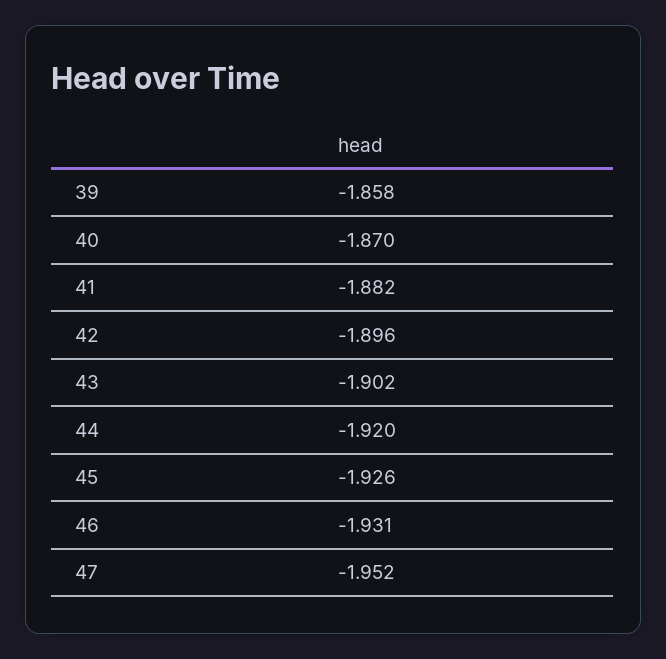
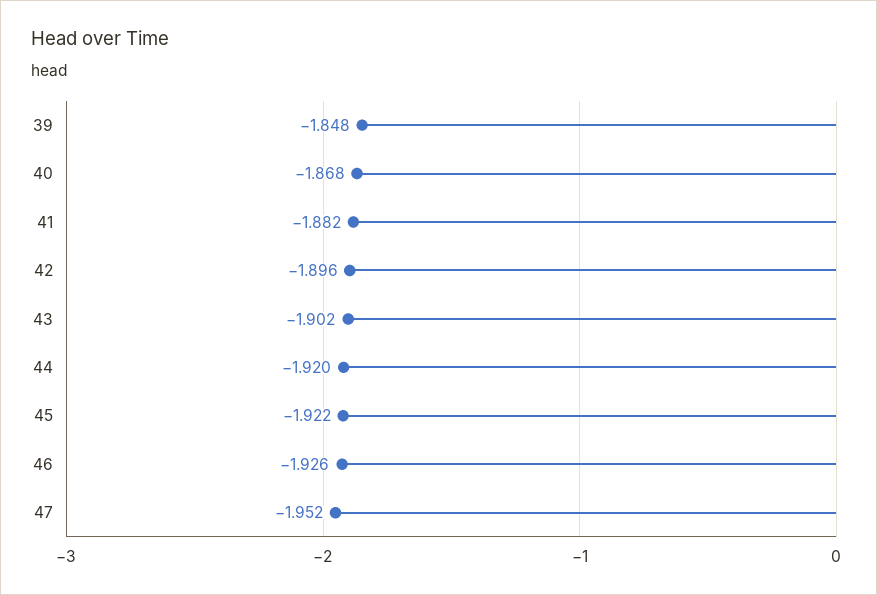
  {
-   "39": -1.858,
+   "39": -1.848,
-   "40": -1.87,
+   "40": -1.868,
    "41": -1.882,
    "42": -1.896,
    "43": -1.902,
    "44": -1.92,
-   "45": -1.926,
+   "45": -1.922,
-   "46": -1.931,
+   "46": -1.926,
    "47": -1.952
  }

